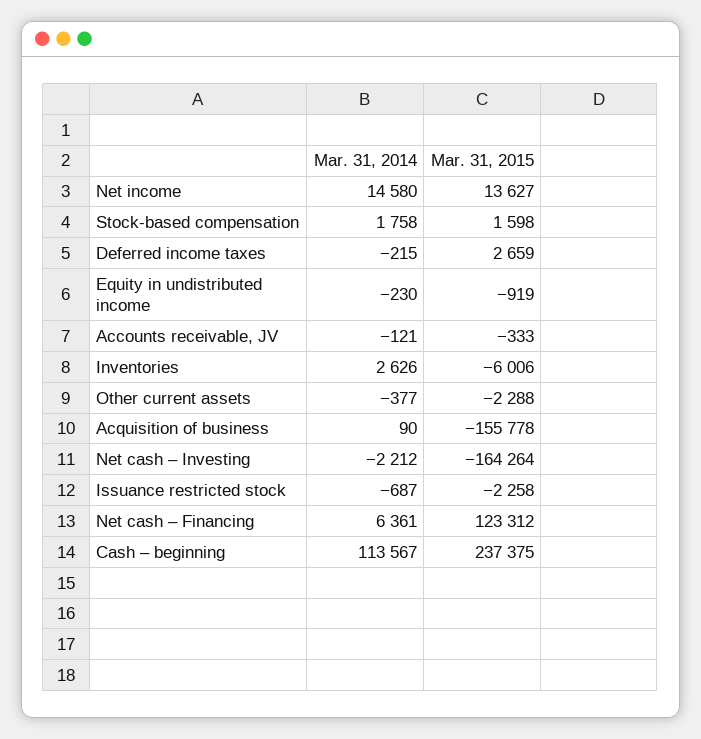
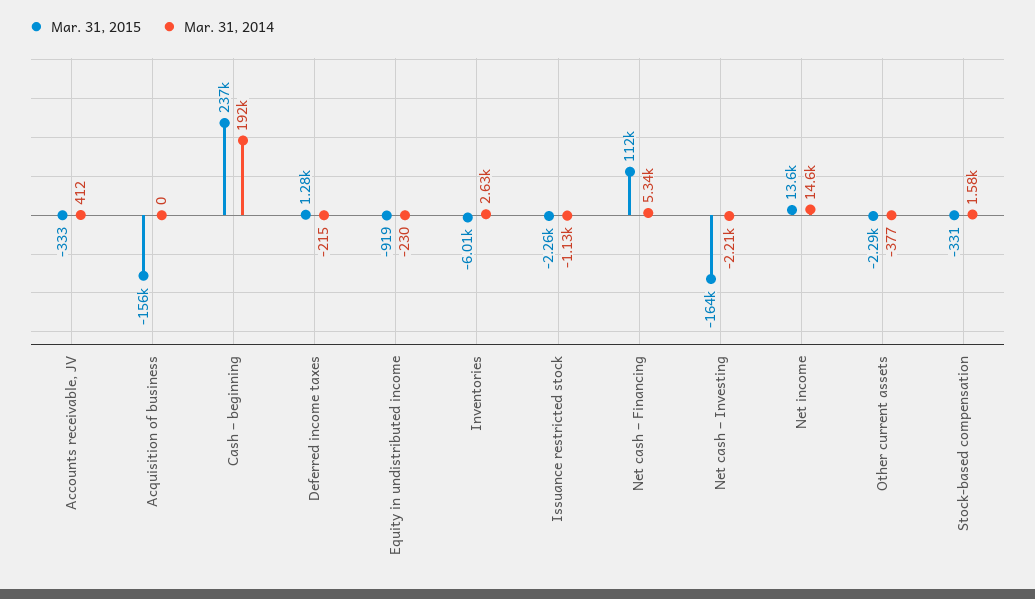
  {
    "Mar. 31, 2014": {
      "Net income": 14580,
-     "Stock-based compensation": 1758,
+     "Stock-based compensation": 1580,
      "Deferred income taxes": -215,
      "Equity in undistributed income": -230,
-     "Accounts receivable, JV": -121,
+     "Accounts receivable, JV": 412,
      "Inventories": 2626,
      "Other current assets": -377,
-     "Acquisition of business": 90,
+     "Acquisition of business": 0,
      "Net cash – Investing": -2212,
-     "Issuance restricted stock": -687,
+     "Issuance restricted stock": -1130,
-     "Net cash – Financing": 6361,
+     "Net cash – Financing": 5340,
-     "Cash – beginning": 113567
+     "Cash – beginning": 192000
    },
    "Mar. 31, 2015": {
      "Net income": 13627,
-     "Stock-based compensation": 1598,
+     "Stock-based compensation": -331,
-     "Deferred income taxes": 2659,
+     "Deferred income taxes": 1280,
      "Equity in undistributed income": -919,
      "Accounts receivable, JV": -333,
      "Inventories": -6006,
      "Other current assets": -2288,
      "Acquisition of business": -155778,
      "Net cash – Investing": -164264,
      "Issuance restricted stock": -2258,
-     "Net cash – Financing": 123312,
+     "Net cash – Financing": 112000,
      "Cash – beginning": 237375
    }
  }

